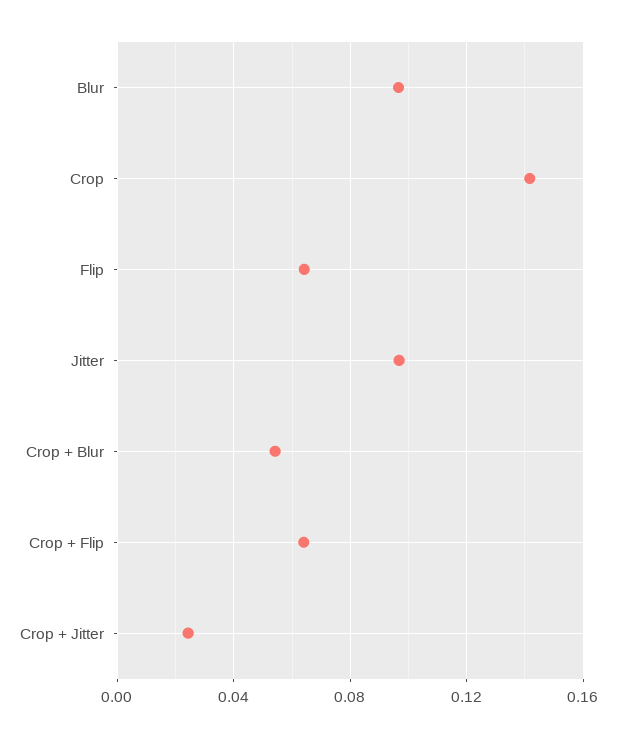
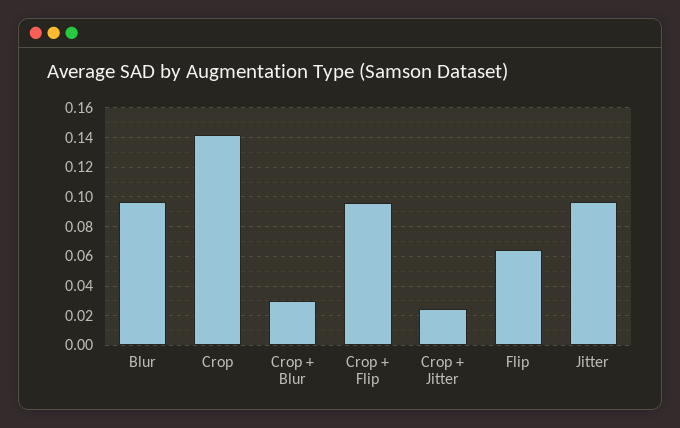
  {
    "Blur": 0.095,
    "Crop": 0.14,
    "Flip": 0.065,
    "Jitter": 0.095,
-   "Crop + Blur": 0.055,
+   "Crop + Blur": 0.03,
-   "Crop + Flip": 0.065,
+   "Crop + Flip": 0.095,
    "Crop + Jitter": 0.025
  }

